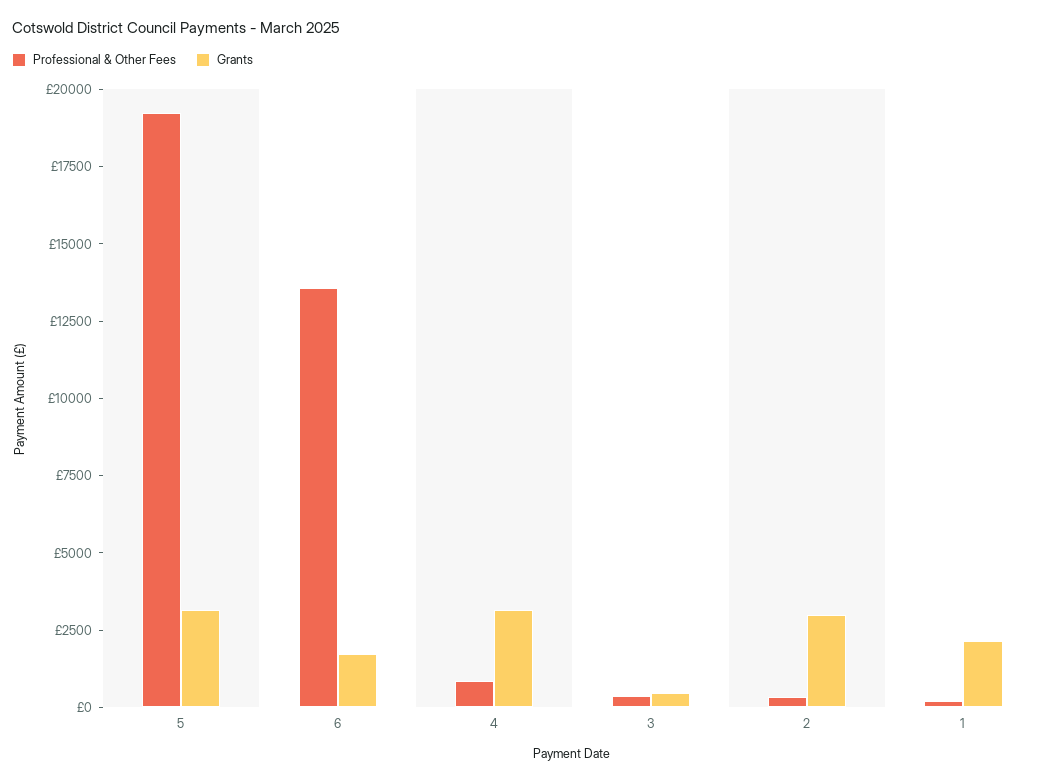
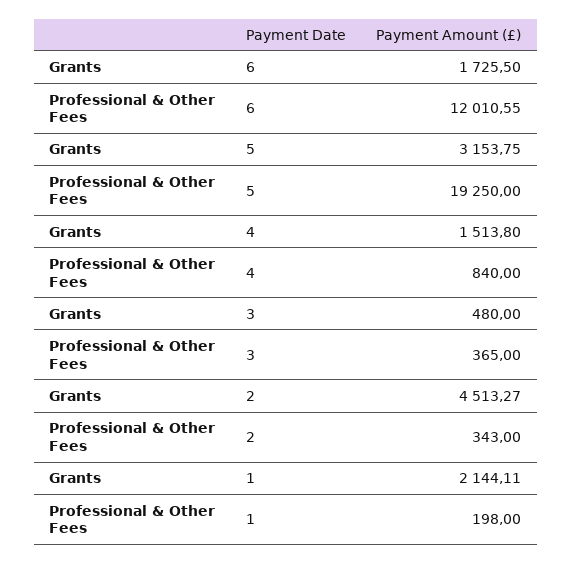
  {
    "Professional & Other Fees": {
      "5": 19250,
-     "6": 13500,
+     "6": 12010.55,
      "4": 840,
      "3": 365,
      "2": 343,
      "1": 198
    },
    "Grants": {
      "5": 3153.75,
      "6": 1725.5,
-     "4": 3000,
+     "4": 1513.8,
      "3": 480,
-     "2": 3000,
+     "2": 4513.27,
      "1": 2144.11
    }
  }

